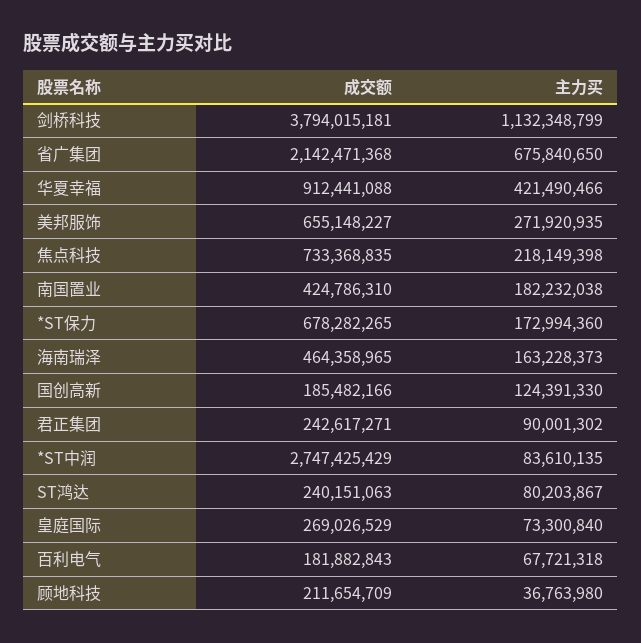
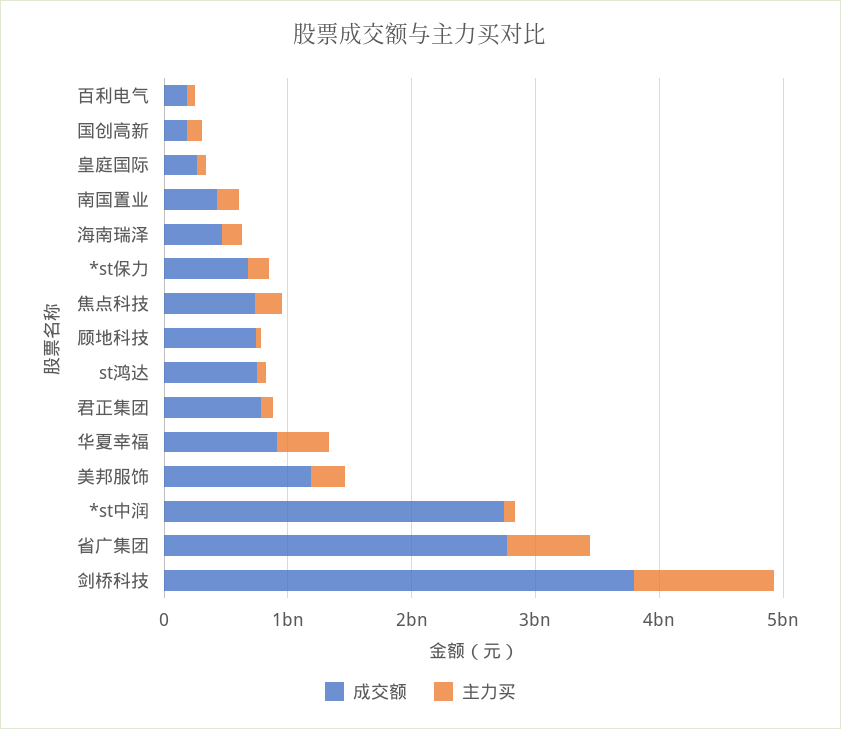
  {
    "成交额": {
      "剑桥科技": 3794015181,
-     "省广集团": 2142471368,
+     "省广集团": 2800000000,
      "华夏幸福": 912441088,
-     "美邦服饰": 655148227,
+     "美邦服饰": 1200000000,
      "焦点科技": 733368835,
      "南国置业": 424786310,
      "*ST保力": 678282265,
      "海南瑞泽": 464358965,
      "国创高新": 185482166,
-     "君正集团": 242617271,
+     "君正集团": 800000000,
      "*ST中润": 2747425429,
-     "ST鸿达": 240151063,
+     "ST鸿达": 800000000,
      "皇庭国际": 269026529,
      "百利电气": 181882843,
-     "顾地科技": 211654709
+     "顾地科技": 800000000
    },
    "主力买": {
      "剑桥科技": 1132348799,
      "省广集团": 675840650,
      "华夏幸福": 421490466,
      "美邦服饰": 271920935,
      "焦点科技": 218149398,
      "南国置业": 182232038,
      "*ST保力": 172994360,
      "海南瑞泽": 163228373,
      "国创高新": 124391330,
      "君正集团": 90001302,
      "*ST中润": 83610135,
      "ST鸿达": 80203867,
      "皇庭国际": 73300840,
      "百利电气": 67721318,
      "顾地科技": 36763980
    }
  }

